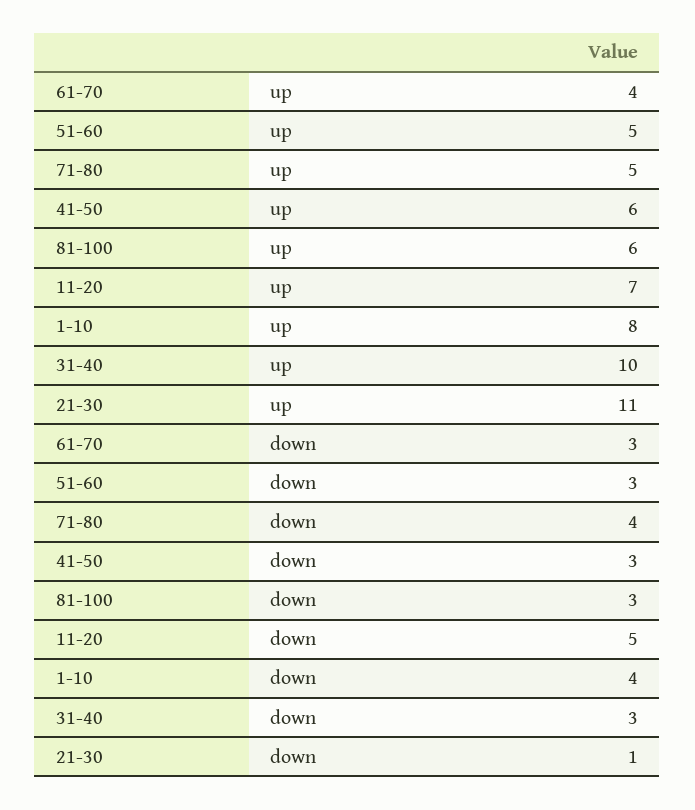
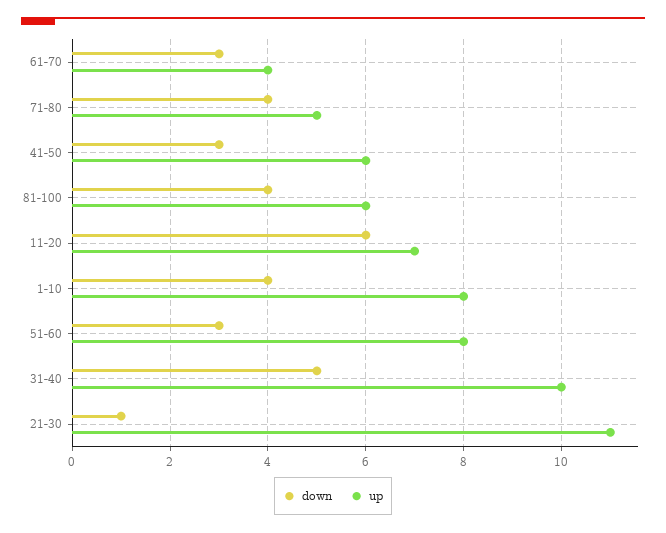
  {
    "up": {
      "61-70": 4,
-     "51-60": 5,
+     "51-60": 8,
      "71-80": 5,
      "41-50": 6,
      "81-100": 6,
      "11-20": 7,
      "1-10": 8,
      "31-40": 10,
      "21-30": 11
    },
    "down": {
      "61-70": 3,
      "51-60": 3,
      "71-80": 4,
      "41-50": 3,
-     "81-100": 3,
+     "81-100": 4,
-     "11-20": 5,
+     "11-20": 6,
      "1-10": 4,
-     "31-40": 3,
+     "31-40": 5,
      "21-30": 1
    }
  }

